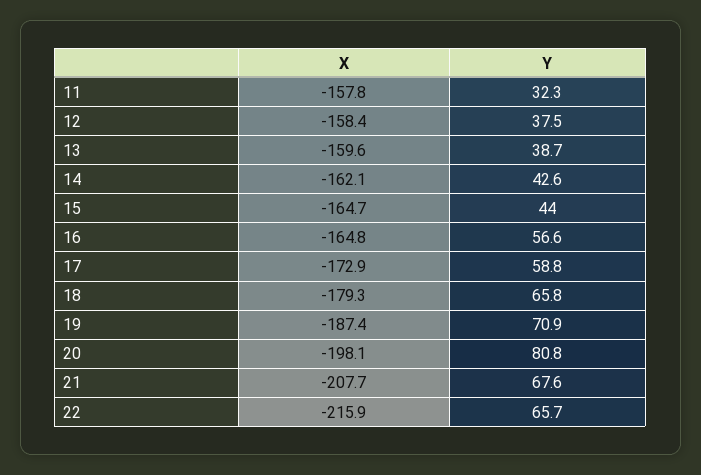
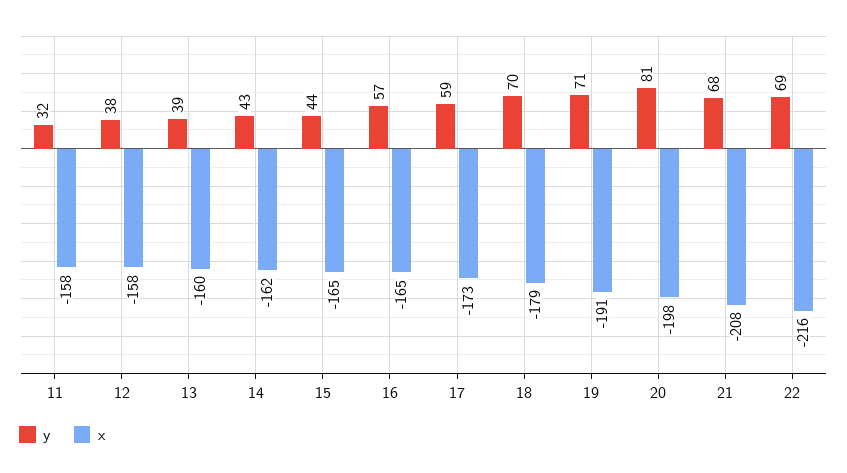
  {
    "X": {
      "11": -157.8,
      "12": -158.4,
      "13": -159.6,
      "14": -162.1,
      "15": -164.7,
      "16": -164.8,
      "17": -172.9,
      "18": -179.3,
-     "19": -187.4,
+     "19": -191,
      "20": -198.1,
      "21": -207.7,
      "22": -215.9
    },
    "Y": {
      "11": 32.3,
      "12": 37.5,
      "13": 38.7,
      "14": 42.6,
      "15": 44,
      "16": 56.6,
      "17": 58.8,
-     "18": 65.8,
+     "18": 70,
      "19": 70.9,
      "20": 80.8,
      "21": 67.6,
-     "22": 65.7
+     "22": 69
    }
  }

